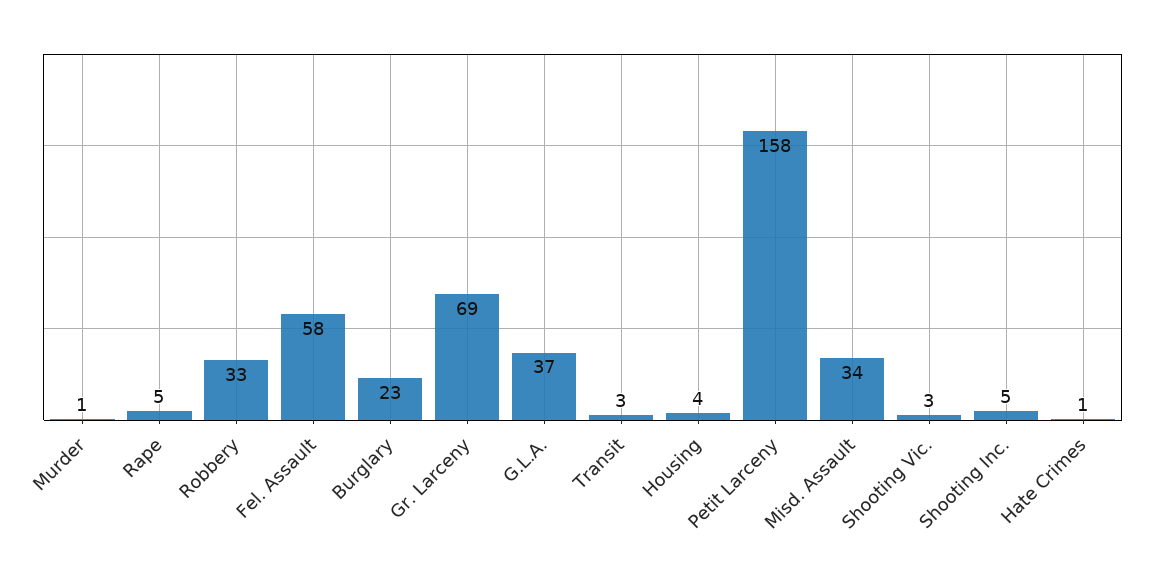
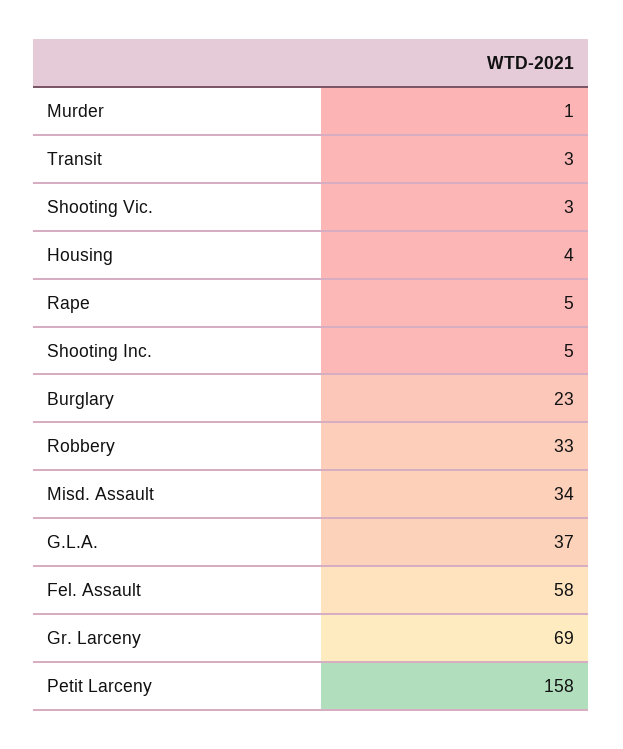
  {
    "Murder": 1,
    "Rape": 5,
    "Robbery": 33,
    "Fel. Assault": 58,
    "Burglary": 23,
    "Gr. Larceny": 69,
    "G.L.A.": 37,
    "Transit": 3,
    "Housing": 4,
    "Petit Larceny": 158,
    "Misd. Assault": 34,
    "Shooting Vic.": 3,
-   "Shooting Inc.": 5,
+   "Shooting Inc.": 5
-   "Hate Crimes": 1
  }

